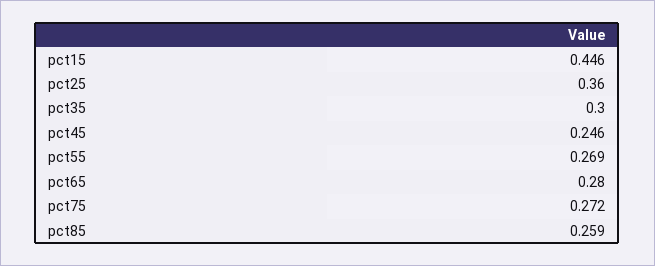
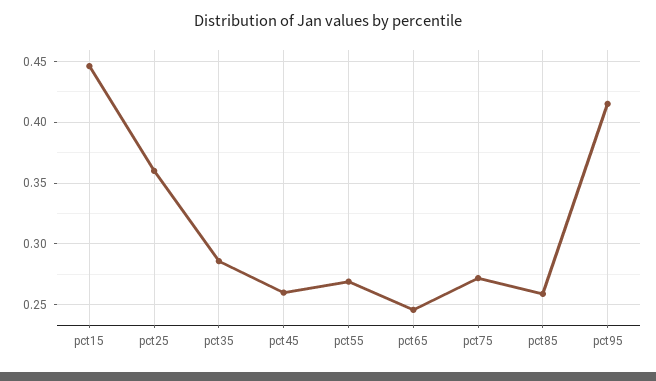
  {
    "pct15": 0.446,
    "pct25": 0.36,
-   "pct35": 0.3,
+   "pct35": 0.285,
-   "pct45": 0.246,
+   "pct45": 0.26,
    "pct55": 0.269,
-   "pct65": 0.28,
+   "pct65": 0.245,
    "pct75": 0.272,
-   "pct85": 0.259
+   "pct85": 0.259,
+   "pct95": 0.415
  }

